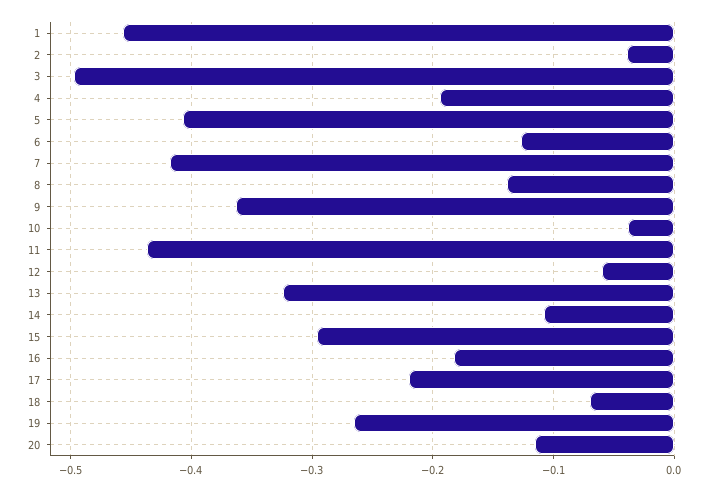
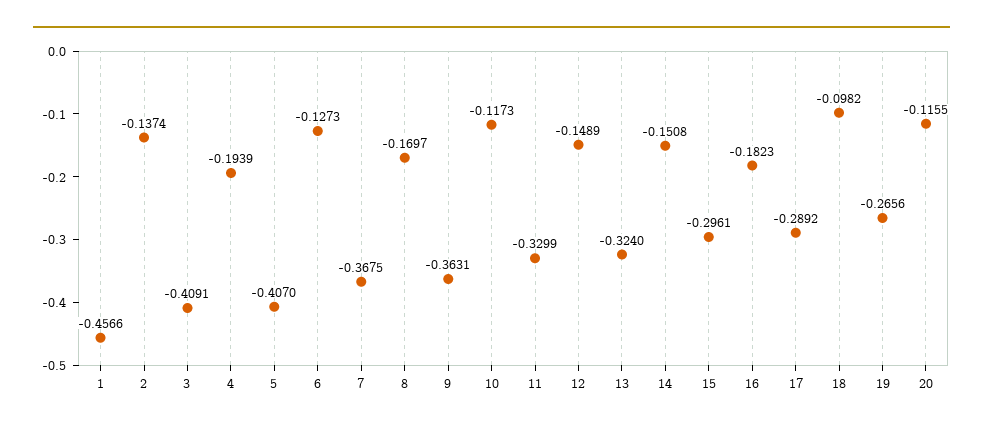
  {
    "1": -0.4566,
-   "2": -0.04,
+   "2": -0.1374,
-   "3": -0.5,
+   "3": -0.4091,
    "4": -0.1939,
    "5": -0.407,
    "6": -0.1273,
-   "7": -0.42,
+   "7": -0.3675,
-   "8": -0.14,
+   "8": -0.1697,
    "9": -0.3631,
-   "10": -0.04,
+   "10": -0.1173,
-   "11": -0.44,
+   "11": -0.3299,
-   "12": -0.06,
+   "12": -0.1489,
    "13": -0.324,
-   "14": -0.11,
+   "14": -0.1508,
    "15": -0.2961,
    "16": -0.1823,
-   "17": -0.22,
+   "17": -0.2892,
-   "18": -0.07,
+   "18": -0.0982,
    "19": -0.2656,
    "20": -0.1155
  }

